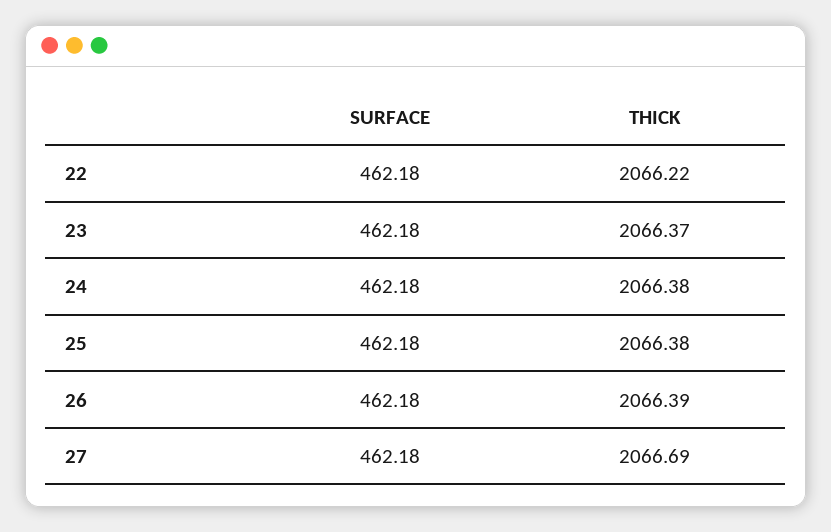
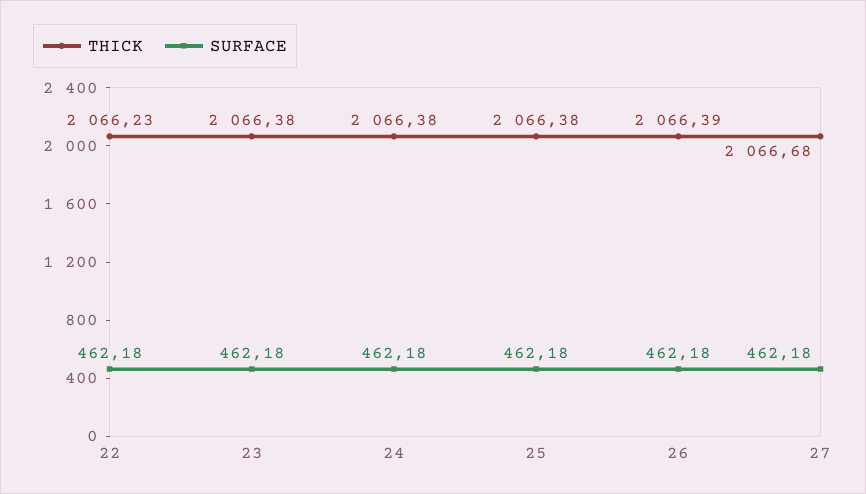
  {
    "SURFACE": {
      "22": 462.18,
      "23": 462.18,
      "24": 462.18,
      "25": 462.18,
      "26": 462.18,
      "27": 462.18
    },
    "THICK": {
-     "22": 2066.22,
+     "22": 2066.23,
-     "23": 2066.37,
+     "23": 2066.38,
      "24": 2066.38,
      "25": 2066.38,
      "26": 2066.39,
-     "27": 2066.69
+     "27": 2066.68
    }
  }

